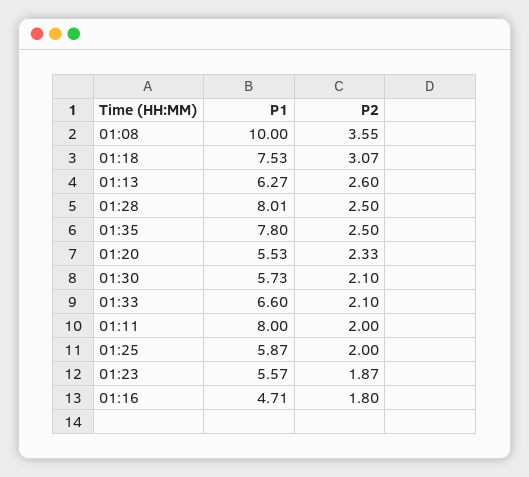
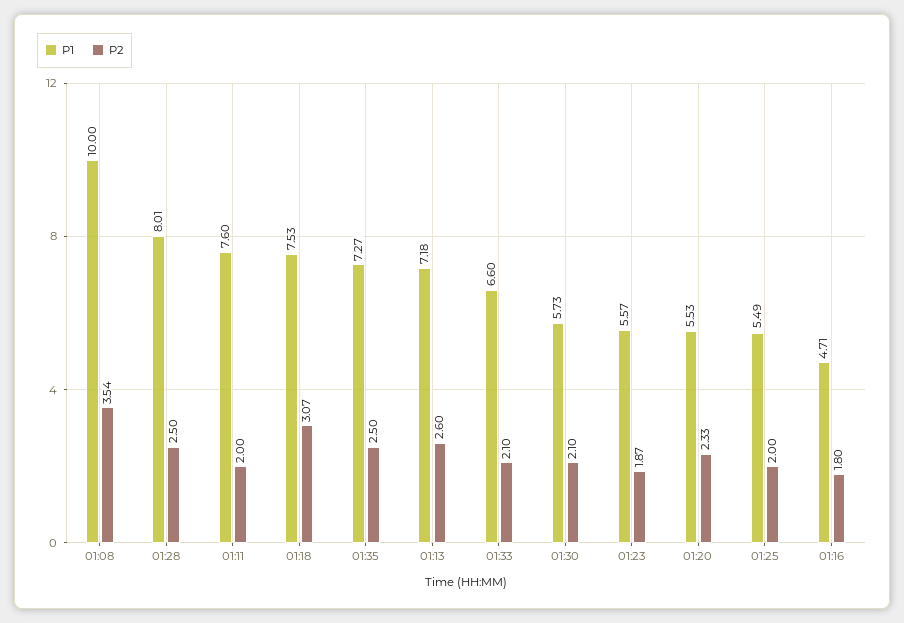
  {
    "P1": {
      "01:08": 10,
      "01:18": 7.53,
-     "01:13": 6.27,
+     "01:13": 7.18,
      "01:28": 8.01,
-     "01:35": 7.8,
+     "01:35": 7.27,
      "01:20": 5.53,
      "01:30": 5.73,
      "01:33": 6.6,
-     "01:11": 8,
+     "01:11": 7.6,
-     "01:25": 5.87,
+     "01:25": 5.49,
      "01:23": 5.57,
      "01:16": 4.71
    },
    "P2": {
-     "01:08": 3.55,
+     "01:08": 3.54,
      "01:18": 3.07,
      "01:13": 2.6,
      "01:28": 2.5,
      "01:35": 2.5,
      "01:20": 2.33,
      "01:30": 2.1,
      "01:33": 2.1,
      "01:11": 2,
      "01:25": 2,
      "01:23": 1.87,
      "01:16": 1.8
    }
  }

